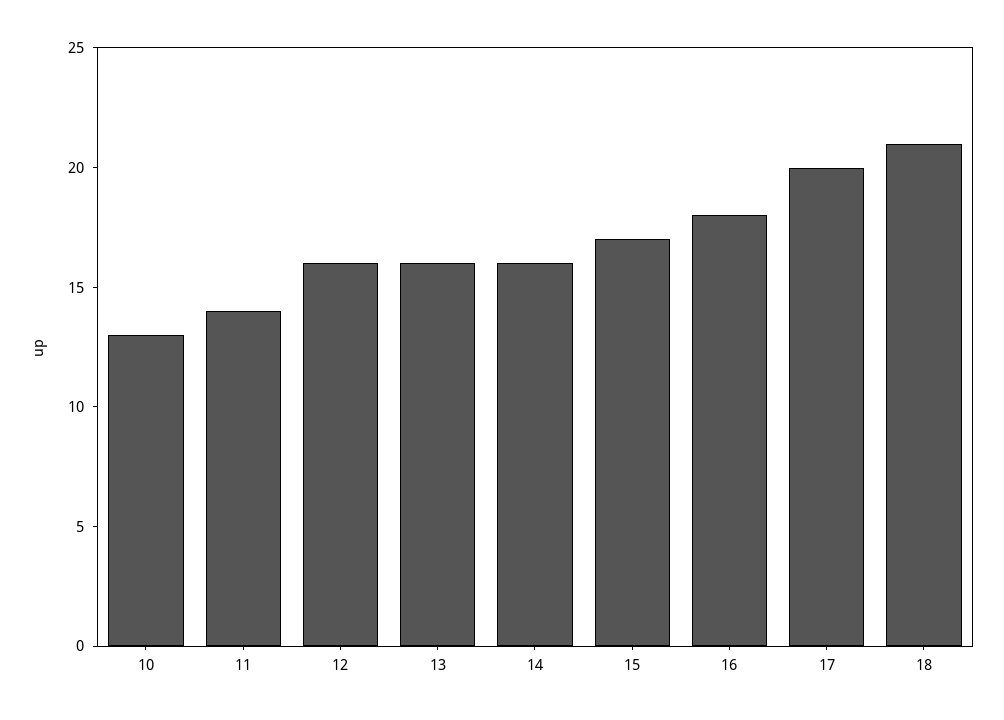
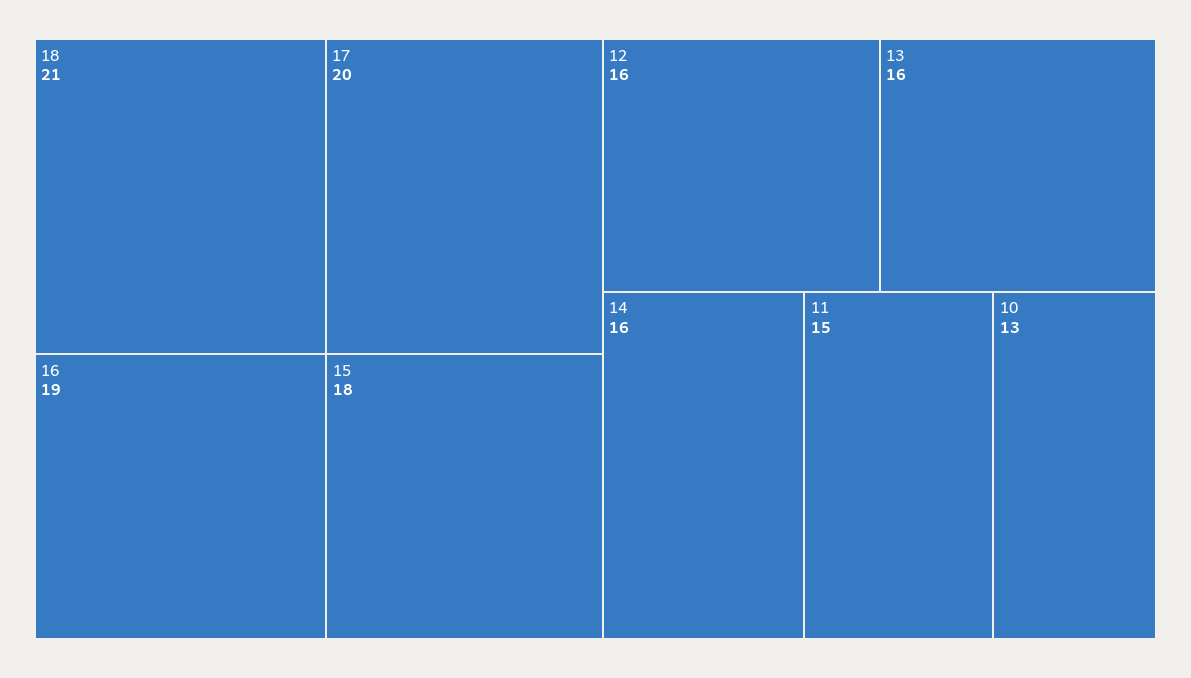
  {
    "10": 13,
-   "11": 14,
+   "11": 15,
    "12": 16,
    "13": 16,
    "14": 16,
-   "15": 17,
+   "15": 18,
-   "16": 18,
+   "16": 19,
    "17": 20,
    "18": 21
  }

